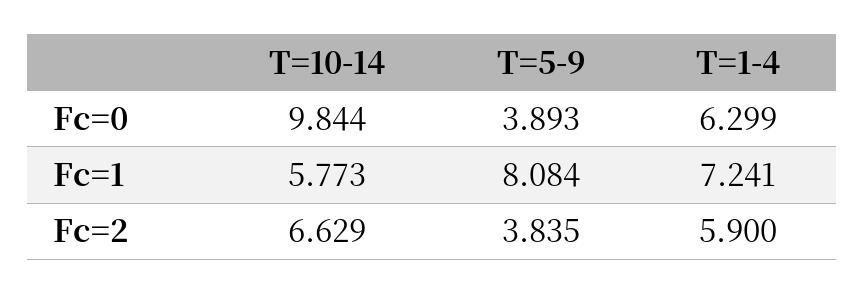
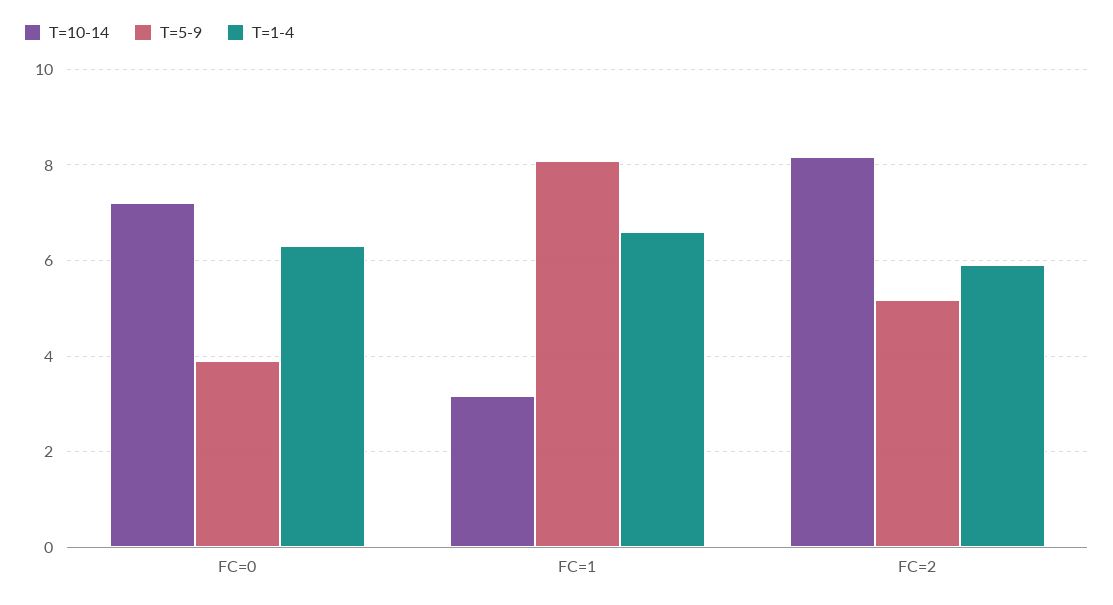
  {
    "T=10-14": {
-     "Fc=0": 9.844,
+     "Fc=0": 7.2,
-     "Fc=1": 5.773,
+     "Fc=1": 3.2,
-     "Fc=2": 6.629
+     "Fc=2": 8.2
    },
    "T=5-9": {
      "Fc=0": 3.893,
      "Fc=1": 8.084,
-     "Fc=2": 3.835
+     "Fc=2": 5.2
    },
    "T=1-4": {
      "Fc=0": 6.299,
-     "Fc=1": 7.241,
+     "Fc=1": 6.6,
      "Fc=2": 5.9
    }
  }

